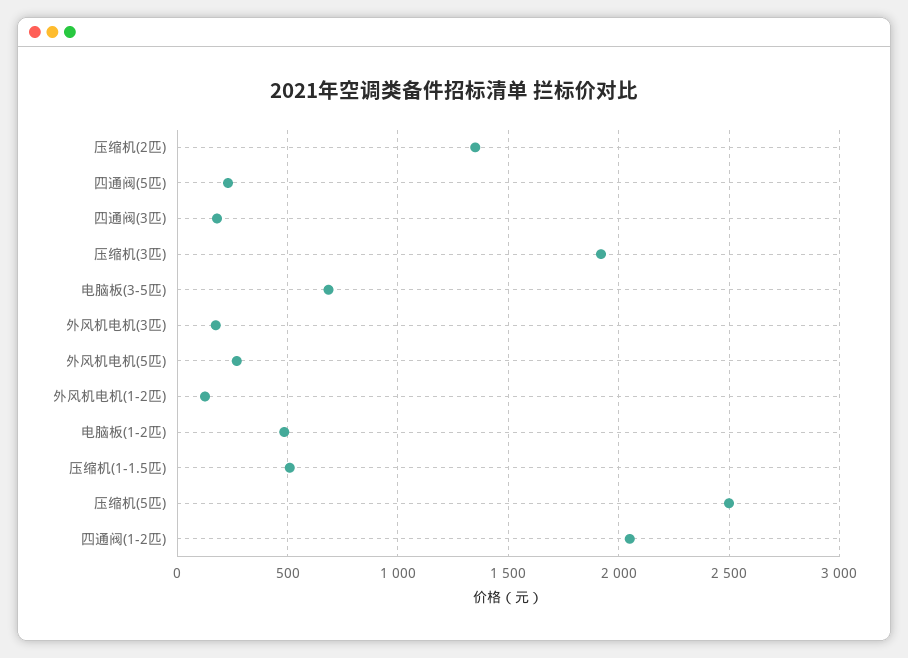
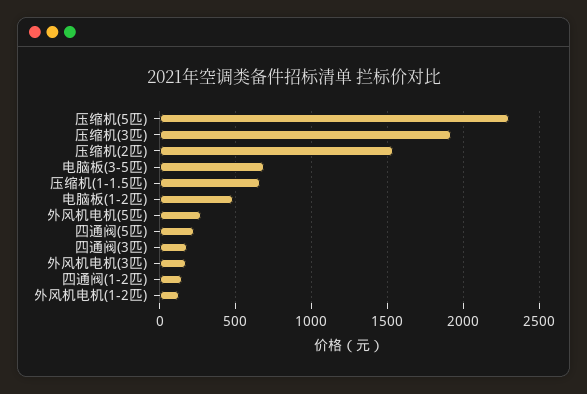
  {
-   "压缩机(2匹)": 1350,
+   "压缩机(2匹)": 1550,
    "四通阀(5匹)": 250,
    "四通阀(3匹)": 200,
    "压缩机(3匹)": 1900,
    "电脑板(3-5匹)": 700,
    "外风机电机(3匹)": 200,
    "外风机电机(5匹)": 250,
    "外风机电机(1-2匹)": 150,
    "电脑板(1-2匹)": 500,
-   "压缩机(1-1.5匹)": 500,
+   "压缩机(1-1.5匹)": 650,
-   "压缩机(5匹)": 2500,
+   "压缩机(5匹)": 2300,
-   "四通阀(1-2匹)": 2050
+   "四通阀(1-2匹)": 150
  }

